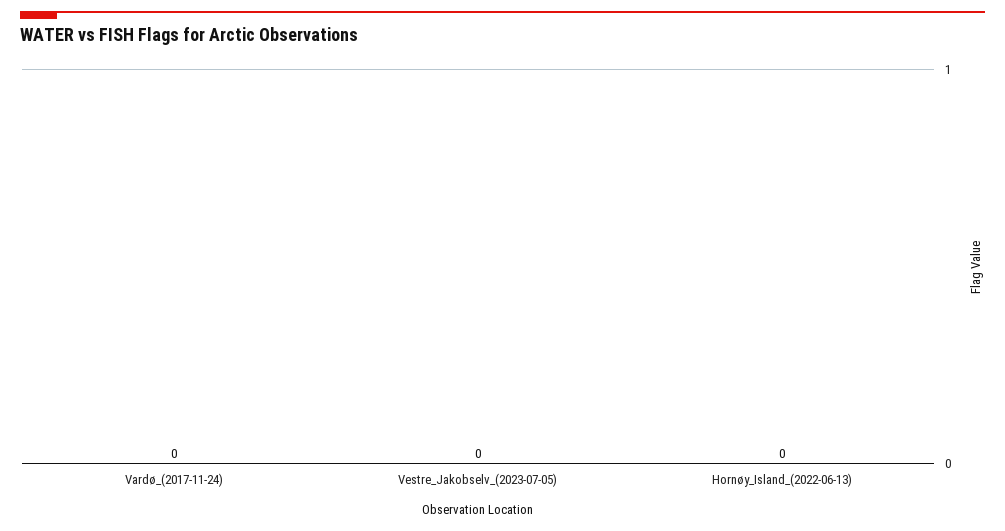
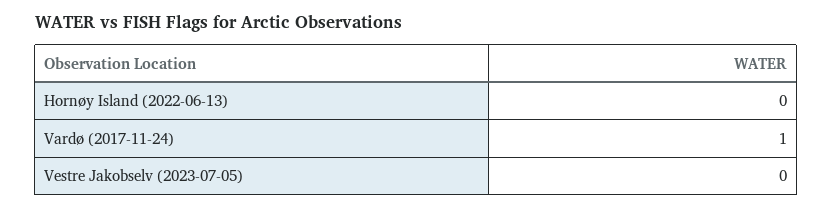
  {
-   "Vardø_(2017-11-24)": 0,
+   "Vardø_(2017-11-24)": 1,
    "Vestre_Jakobselv_(2023-07-05)": 0,
    "Hornøy_Island_(2022-06-13)": 0
  }

